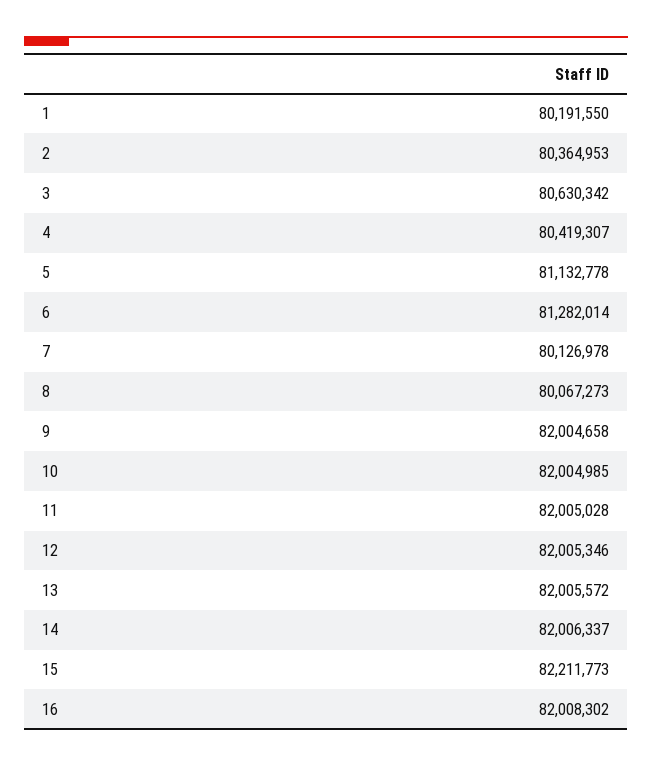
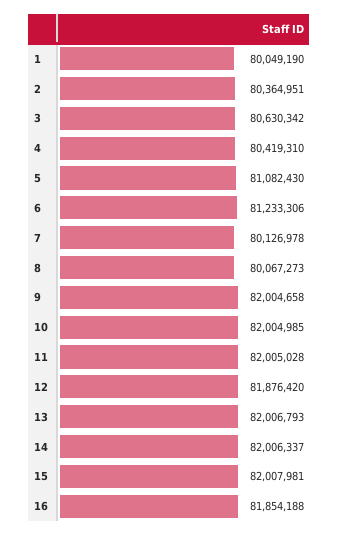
  {
-   "1": 80191550,
+   "1": 80049190,
-   "2": 80364953,
+   "2": 80364951,
    "3": 80630342,
-   "4": 80419307,
+   "4": 80419310,
-   "5": 81132778,
+   "5": 81082430,
-   "6": 81282014,
+   "6": 81233306,
    "7": 80126978,
    "8": 80067273,
    "9": 82004658,
    "10": 82004985,
    "11": 82005028,
-   "12": 82005346,
+   "12": 81876420,
-   "13": 82005572,
+   "13": 82006793,
    "14": 82006337,
-   "15": 82211773,
+   "15": 82007981,
-   "16": 82008302
+   "16": 81854188
  }

